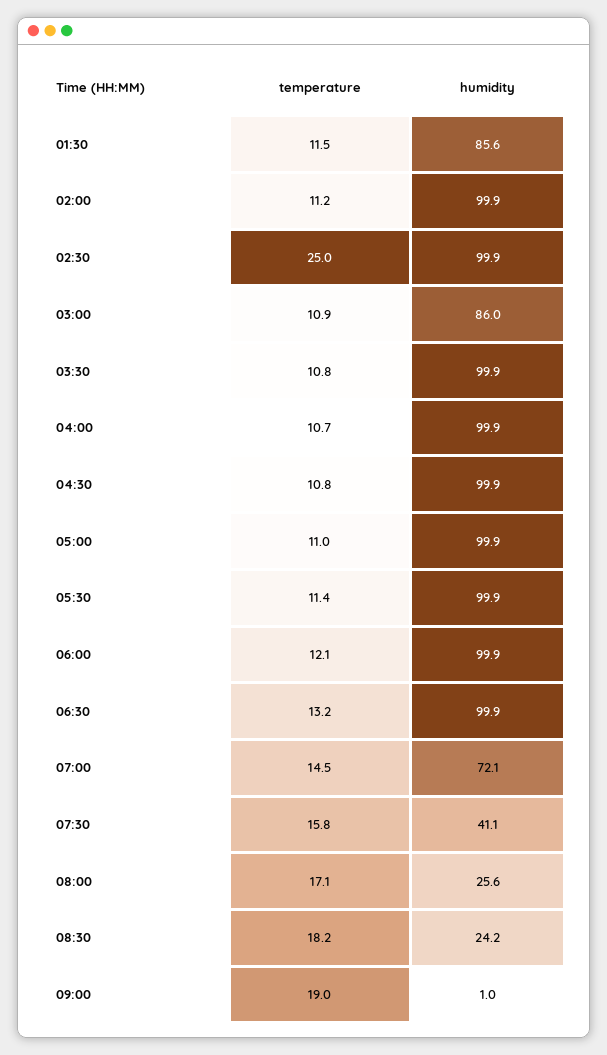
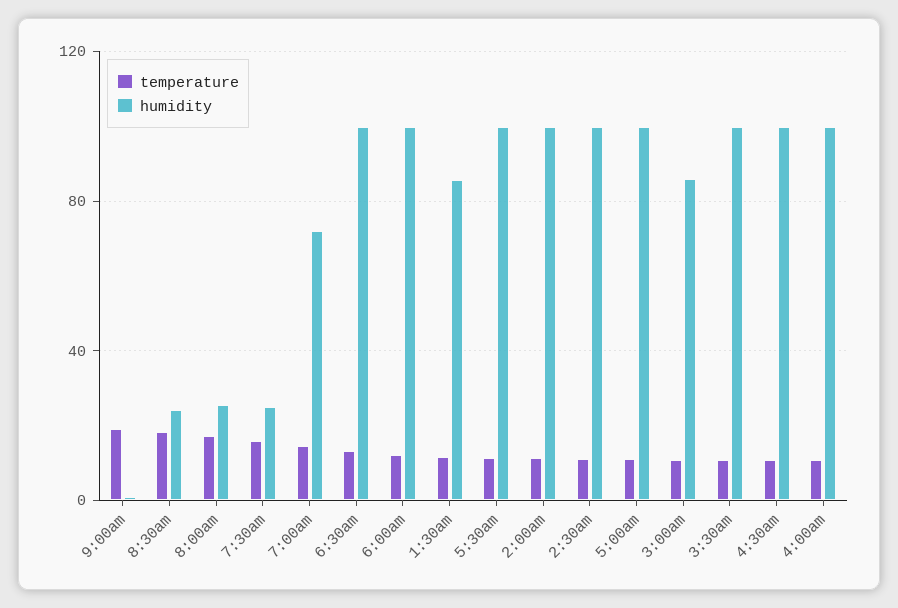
  {
    "temperature": {
      "01:30": 11.5,
      "02:00": 11.2,
-     "02:30": 25,
+     "02:30": 10,
      "03:00": 10.9,
      "03:30": 10.8,
      "04:00": 10.7,
      "04:30": 10.8,
      "05:00": 11,
      "05:30": 11.4,
      "06:00": 12.1,
      "06:30": 13.2,
      "07:00": 14.5,
      "07:30": 15.8,
      "08:00": 17.1,
      "08:30": 18.2,
      "09:00": 19
    },
    "humidity": {
      "01:30": 85.6,
      "02:00": 99.9,
      "02:30": 99.9,
      "03:00": 86,
      "03:30": 99.9,
      "04:00": 99.9,
      "04:30": 99.9,
      "05:00": 99.9,
      "05:30": 99.9,
      "06:00": 99.9,
      "06:30": 99.9,
      "07:00": 72.1,
-     "07:30": 41.1,
+     "07:30": 25,
      "08:00": 25.6,
      "08:30": 24.2,
      "09:00": 1
    }
  }

